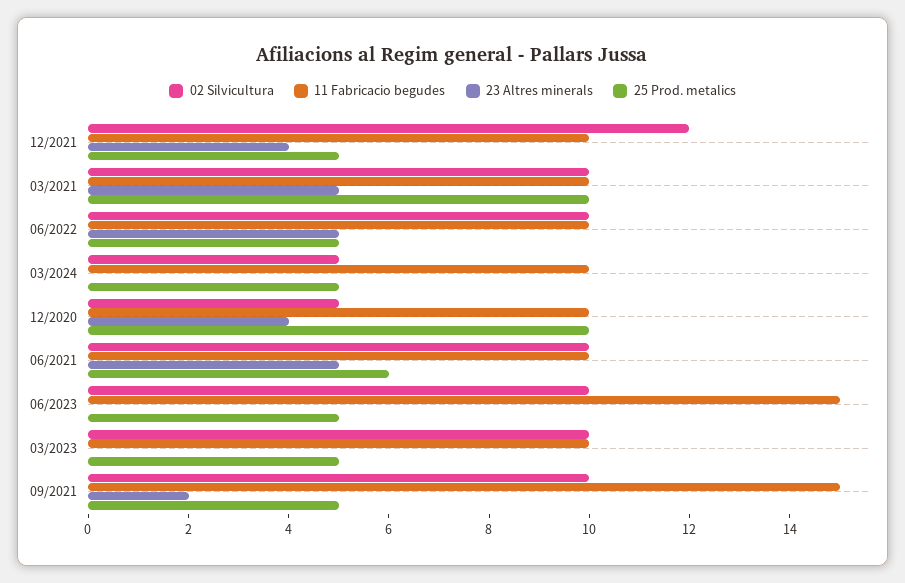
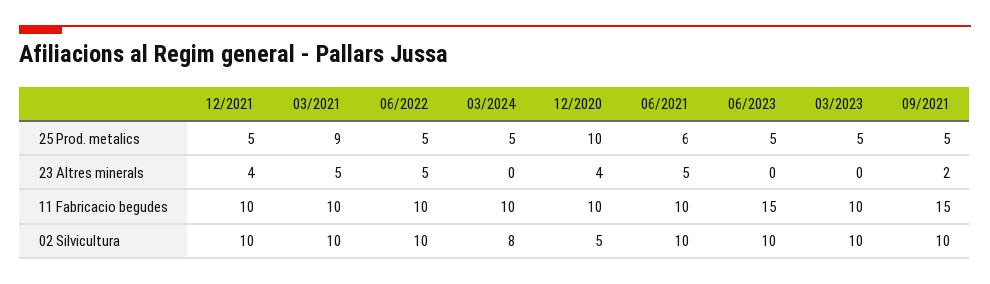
  {
    "02 Silvicultura": {
-     "12/2021": 12,
+     "12/2021": 10,
      "03/2021": 10,
      "06/2022": 10,
-     "03/2024": 5,
+     "03/2024": 8,
      "12/2020": 5,
      "06/2021": 10,
      "06/2023": 10,
      "03/2023": 10,
      "09/2021": 10
    },
    "11 Fabricacio begudes": {
      "12/2021": 10,
      "03/2021": 10,
      "06/2022": 10,
      "03/2024": 10,
      "12/2020": 10,
      "06/2021": 10,
      "06/2023": 15,
      "03/2023": 10,
      "09/2021": 15
    },
    "23 Altres minerals": {
      "12/2021": 4,
      "03/2021": 5,
      "06/2022": 5,
      "03/2024": 0,
      "12/2020": 4,
      "06/2021": 5,
      "06/2023": 0,
      "03/2023": 0,
      "09/2021": 2
    },
    "25 Prod. metalics": {
      "12/2021": 5,
-     "03/2021": 10,
+     "03/2021": 9,
      "06/2022": 5,
      "03/2024": 5,
      "12/2020": 10,
      "06/2021": 6,
      "06/2023": 5,
      "03/2023": 5,
      "09/2021": 5
    }
  }

